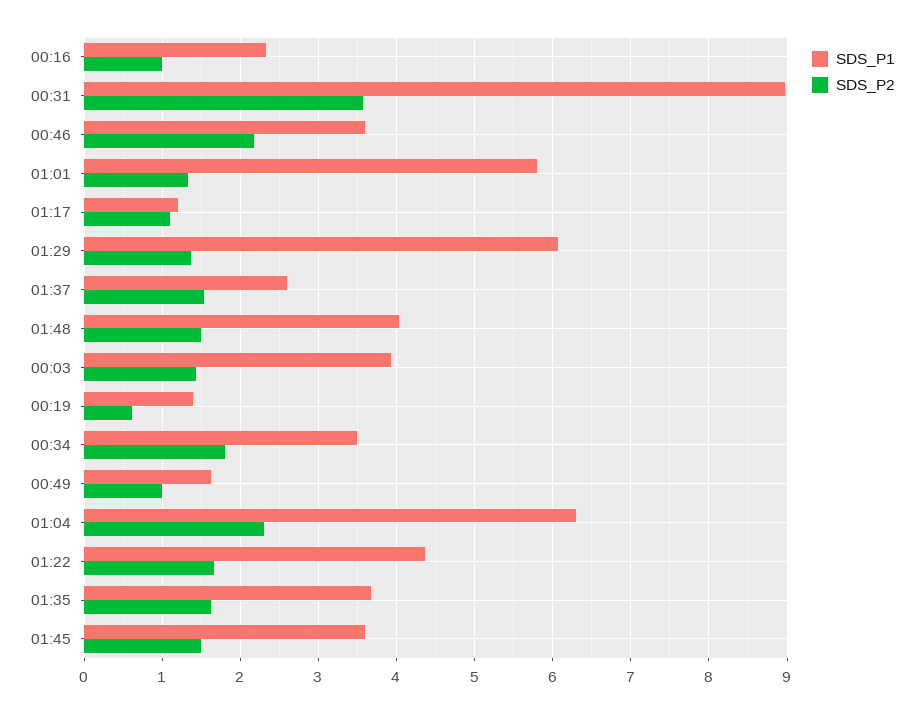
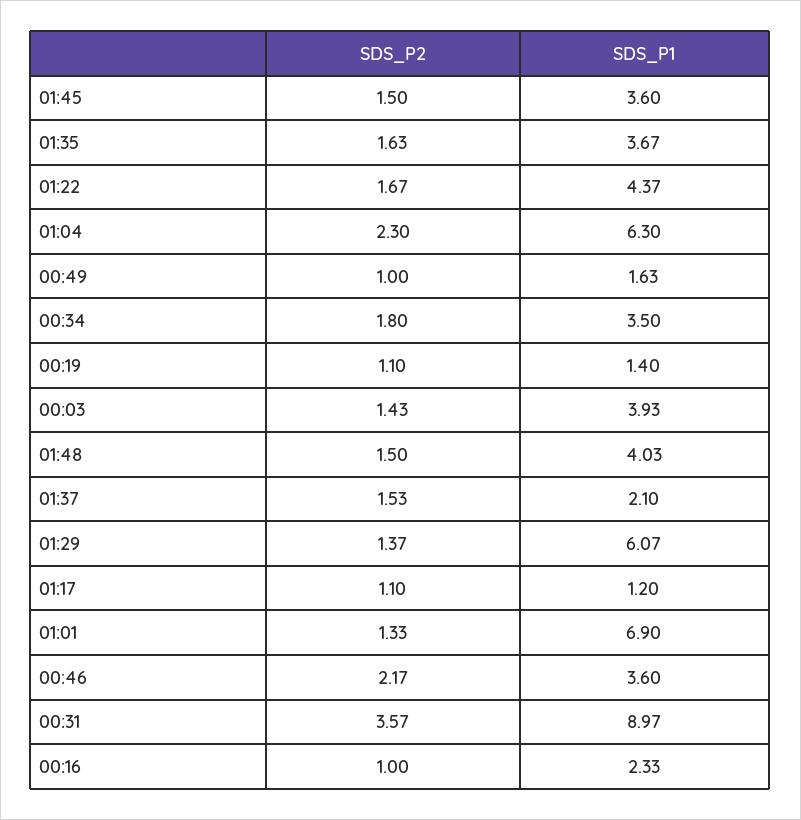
  {
    "SDS_P1": {
      "00:16": 2.33,
      "00:31": 8.97,
      "00:46": 3.6,
-     "01:01": 5.8,
+     "01:01": 6.9,
      "01:17": 1.2,
      "01:29": 6.07,
-     "01:37": 2.6,
+     "01:37": 2.1,
      "01:48": 4.03,
      "00:03": 3.93,
      "00:19": 1.4,
      "00:34": 3.5,
      "00:49": 1.63,
      "01:04": 6.3,
      "01:22": 4.37,
      "01:35": 3.67,
      "01:45": 3.6
    },
    "SDS_P2": {
      "00:16": 1,
      "00:31": 3.57,
      "00:46": 2.17,
      "01:01": 1.33,
      "01:17": 1.1,
      "01:29": 1.37,
      "01:37": 1.53,
      "01:48": 1.5,
      "00:03": 1.43,
-     "00:19": 0.6,
+     "00:19": 1.1,
      "00:34": 1.8,
      "00:49": 1,
      "01:04": 2.3,
      "01:22": 1.67,
      "01:35": 1.63,
      "01:45": 1.5
    }
  }

